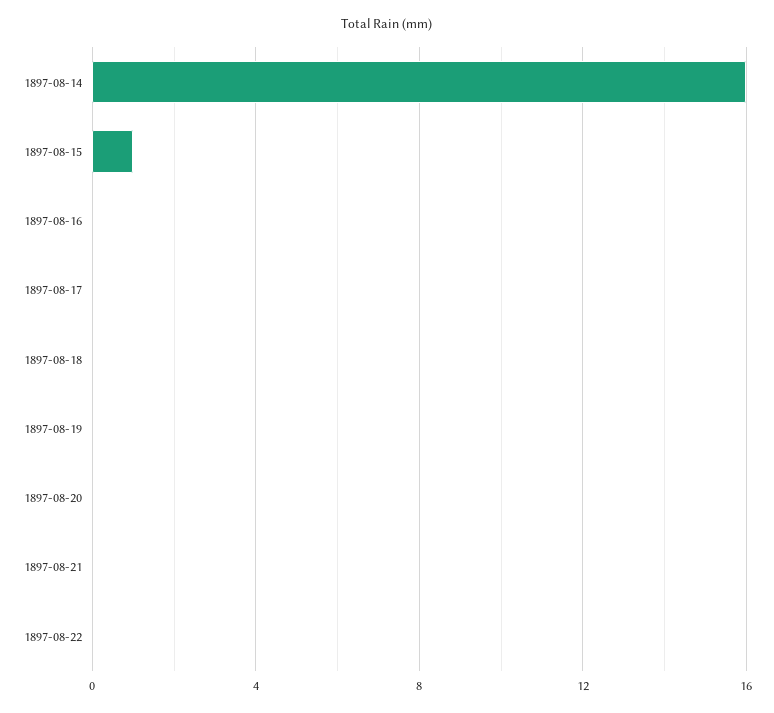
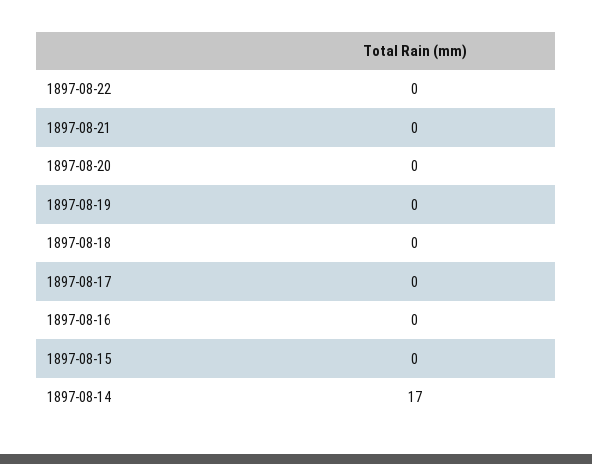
  {
-   "1897-08-14": 16,
+   "1897-08-14": 17,
-   "1897-08-15": 1,
+   "1897-08-15": 0,
    "1897-08-16": 0,
    "1897-08-17": 0,
    "1897-08-18": 0,
    "1897-08-19": 0,
    "1897-08-20": 0,
    "1897-08-21": 0,
    "1897-08-22": 0
  }

